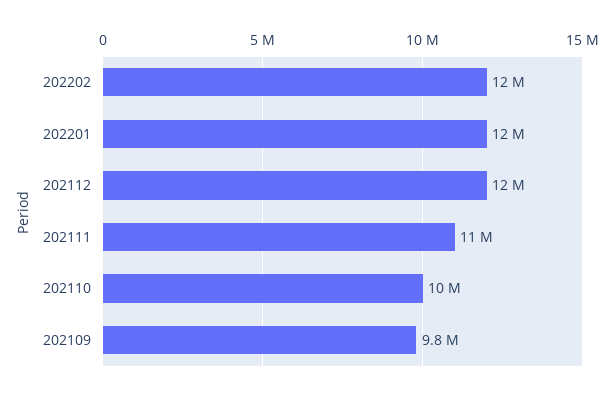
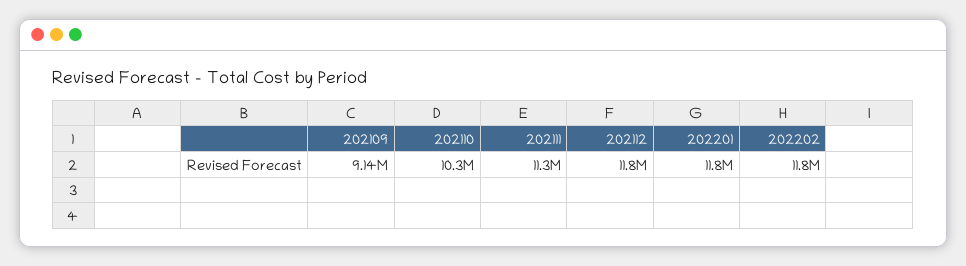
  {
    "202202": 11800000,
    "202201": 11800000,
    "202112": 11800000,
    "202111": 11300000,
    "202110": 10300000,
-   "202109": 9800000
+   "202109": 9140000
  }

